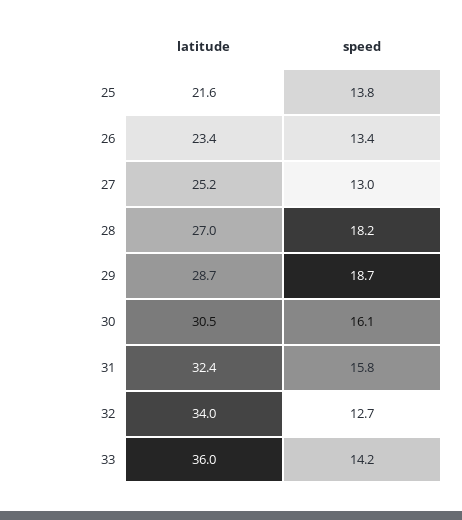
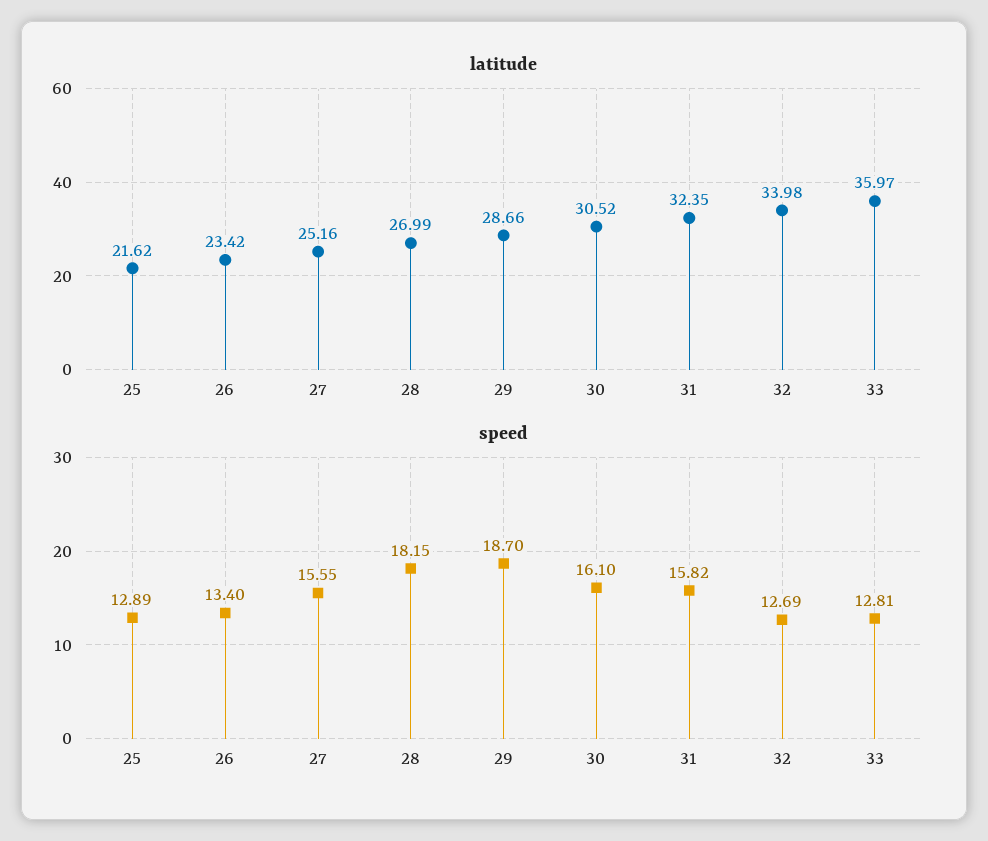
  {
    "latitude": {
      "25": 21.62,
      "26": 23.42,
      "27": 25.16,
      "28": 26.99,
      "29": 28.66,
      "30": 30.52,
      "31": 32.35,
      "32": 33.98,
      "33": 35.97
    },
    "speed": {
-     "25": 13.8,
+     "25": 12.89,
      "26": 13.4,
-     "27": 13,
+     "27": 15.55,
      "28": 18.15,
      "29": 18.7,
      "30": 16.1,
      "31": 15.82,
      "32": 12.69,
-     "33": 14.2
+     "33": 12.81
    }
  }

